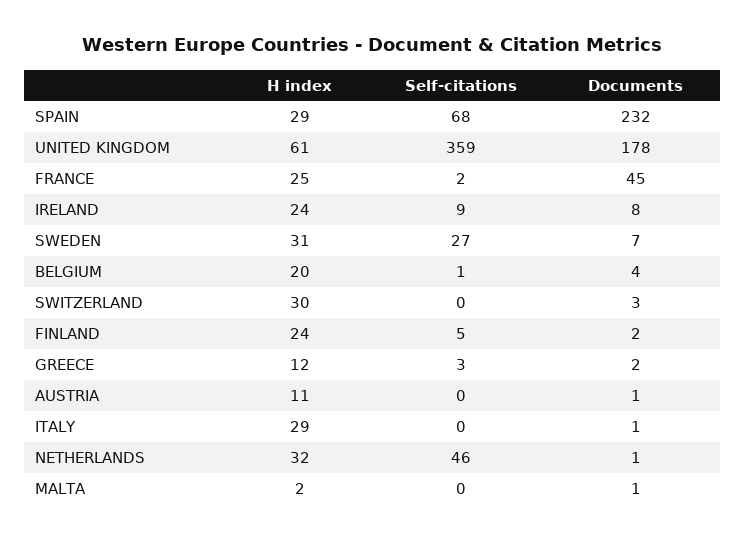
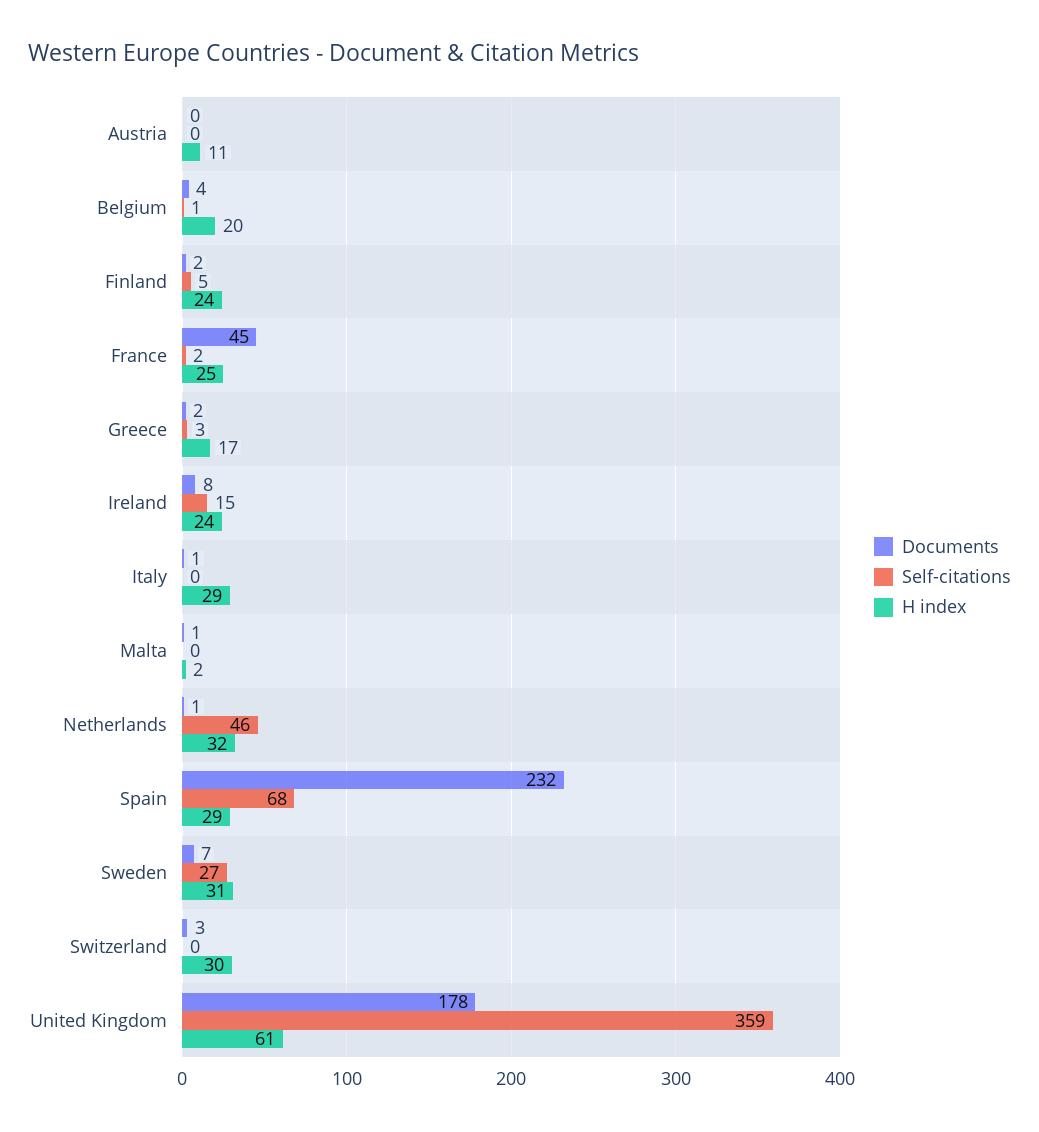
  {
    "H index": {
      "SPAIN": 29,
      "UNITED KINGDOM": 61,
      "FRANCE": 25,
      "IRELAND": 24,
      "SWEDEN": 31,
      "BELGIUM": 20,
      "SWITZERLAND": 30,
      "FINLAND": 24,
-     "GREECE": 12,
+     "GREECE": 17,
      "AUSTRIA": 11,
      "ITALY": 29,
      "NETHERLANDS": 32,
      "MALTA": 2
    },
    "Self-citations": {
      "SPAIN": 68,
      "UNITED KINGDOM": 359,
      "FRANCE": 2,
-     "IRELAND": 9,
+     "IRELAND": 15,
      "SWEDEN": 27,
      "BELGIUM": 1,
      "SWITZERLAND": 0,
      "FINLAND": 5,
      "GREECE": 3,
      "AUSTRIA": 0,
      "ITALY": 0,
      "NETHERLANDS": 46,
      "MALTA": 0
    },
    "Documents": {
      "SPAIN": 232,
      "UNITED KINGDOM": 178,
      "FRANCE": 45,
      "IRELAND": 8,
      "SWEDEN": 7,
      "BELGIUM": 4,
      "SWITZERLAND": 3,
      "FINLAND": 2,
      "GREECE": 2,
-     "AUSTRIA": 1,
+     "AUSTRIA": 0,
      "ITALY": 1,
      "NETHERLANDS": 1,
      "MALTA": 1
    }
  }

